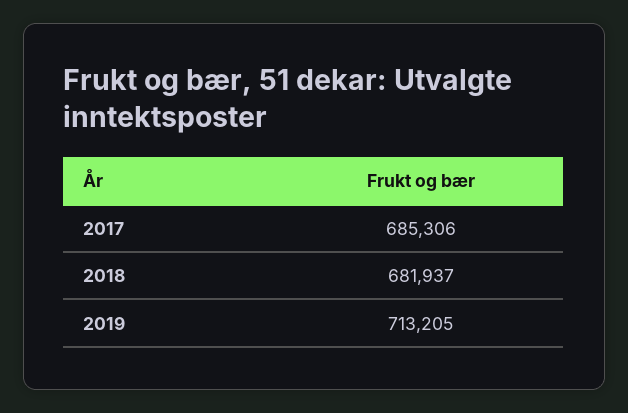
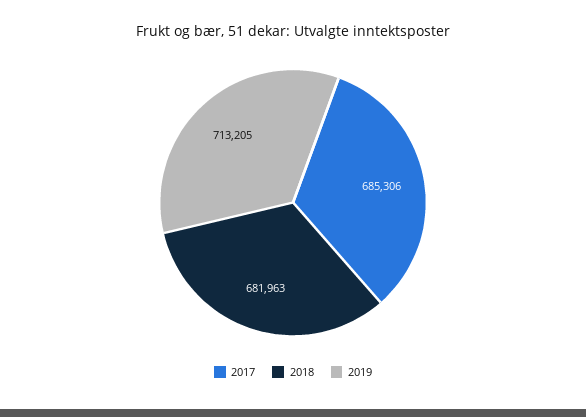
  {
    "2017": 685306,
-   "2018": 681937,
+   "2018": 681963,
    "2019": 713205
  }

